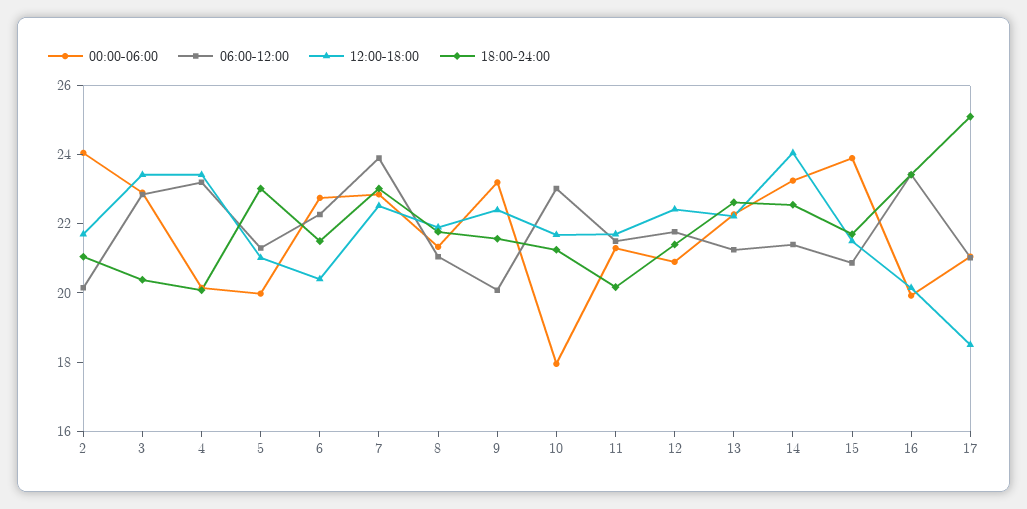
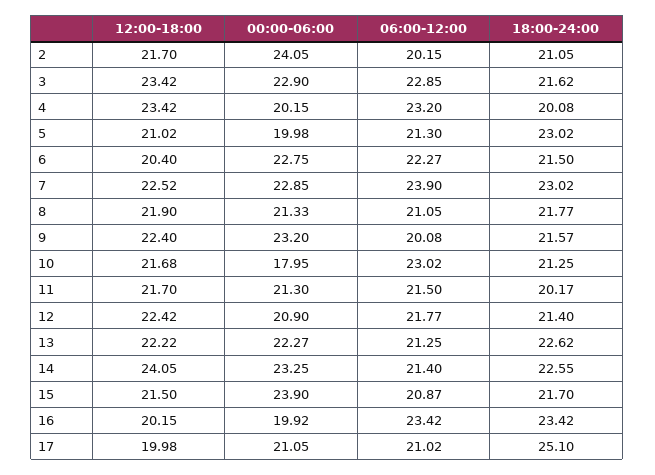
  {
    "00:00-06:00": {
      "2": 24.05,
      "3": 22.9,
      "4": 20.15,
      "5": 19.98,
      "6": 22.75,
      "7": 22.85,
      "8": 21.33,
      "9": 23.2,
      "10": 17.95,
      "11": 21.3,
      "12": 20.9,
      "13": 22.27,
      "14": 23.25,
      "15": 23.9,
      "16": 19.92,
      "17": 21.05
    },
    "06:00-12:00": {
      "2": 20.15,
      "3": 22.85,
      "4": 23.2,
      "5": 21.3,
      "6": 22.27,
      "7": 23.9,
      "8": 21.05,
      "9": 20.08,
      "10": 23.02,
      "11": 21.5,
      "12": 21.77,
      "13": 21.25,
      "14": 21.4,
      "15": 20.87,
      "16": 23.42,
      "17": 21.02
    },
    "12:00-18:00": {
      "2": 21.7,
      "3": 23.42,
      "4": 23.42,
      "5": 21.02,
      "6": 20.4,
      "7": 22.52,
      "8": 21.9,
      "9": 22.4,
      "10": 21.68,
      "11": 21.7,
      "12": 22.42,
      "13": 22.22,
      "14": 24.05,
      "15": 21.5,
      "16": 20.15,
-     "17": 18.5
+     "17": 19.98
    },
    "18:00-24:00": {
      "2": 21.05,
-     "3": 20.5,
+     "3": 21.62,
      "4": 20.08,
      "5": 23.02,
      "6": 21.5,
      "7": 23.02,
      "8": 21.77,
      "9": 21.57,
      "10": 21.25,
      "11": 20.17,
      "12": 21.4,
      "13": 22.62,
      "14": 22.55,
      "15": 21.7,
      "16": 23.42,
      "17": 25.1
    }
  }

